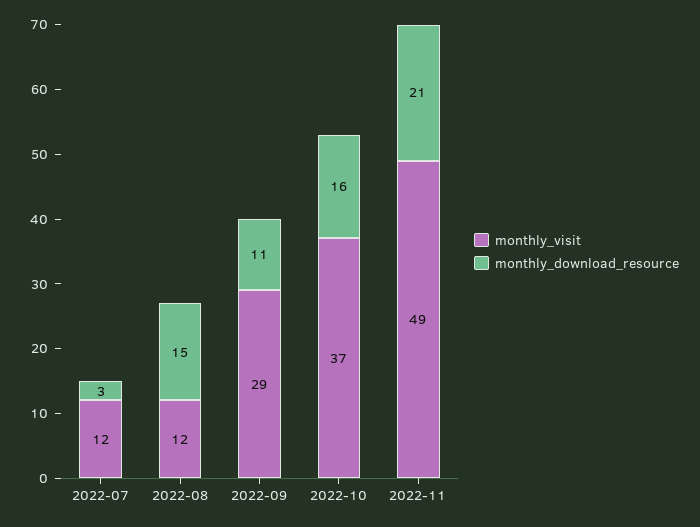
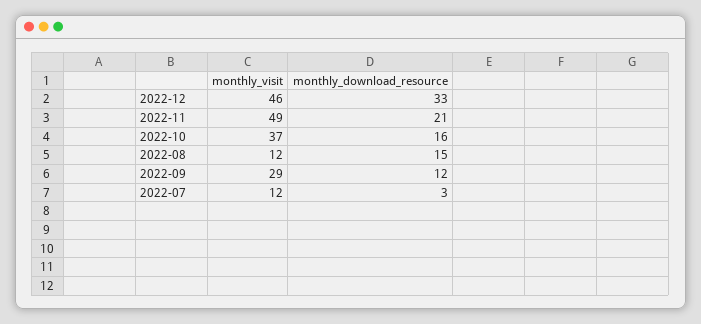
  {
    "monthly_visit": {
      "2022-07": 12,
      "2022-08": 12,
      "2022-09": 29,
      "2022-10": 37,
-     "2022-11": 49
+     "2022-11": 49,
+     "2022-12": 46
    },
    "monthly_download_resource": {
      "2022-07": 3,
      "2022-08": 15,
-     "2022-09": 11,
+     "2022-09": 12,
      "2022-10": 16,
-     "2022-11": 21
+     "2022-11": 21,
+     "2022-12": 33
    }
  }

